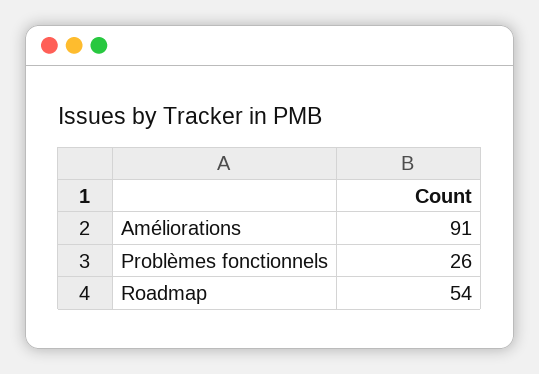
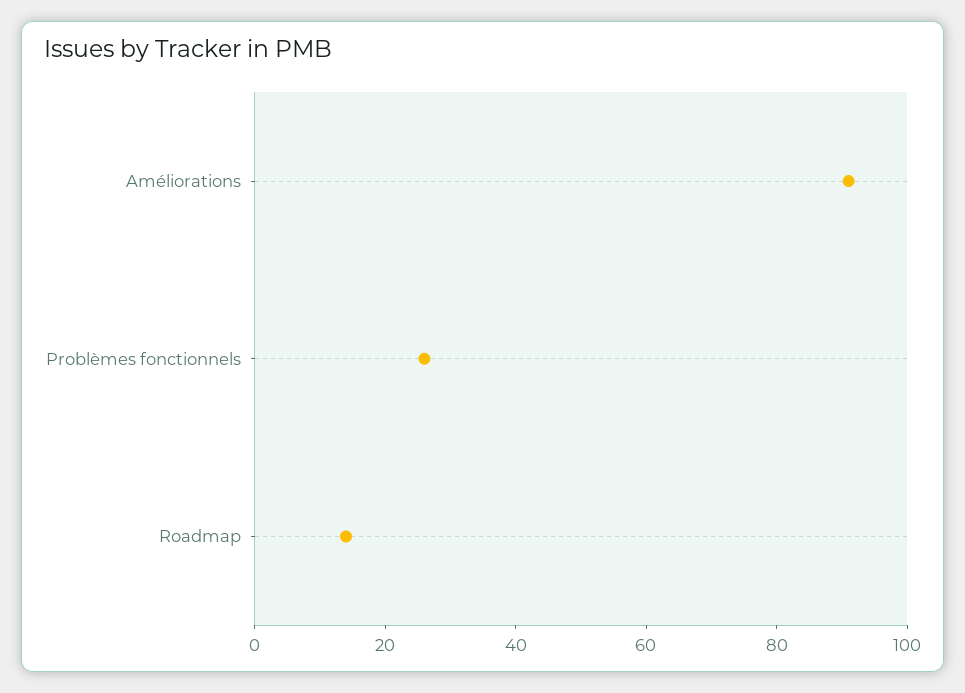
  {
    "Améliorations": 91,
    "Problèmes fonctionnels": 26,
-   "Roadmap": 54
+   "Roadmap": 15
  }

